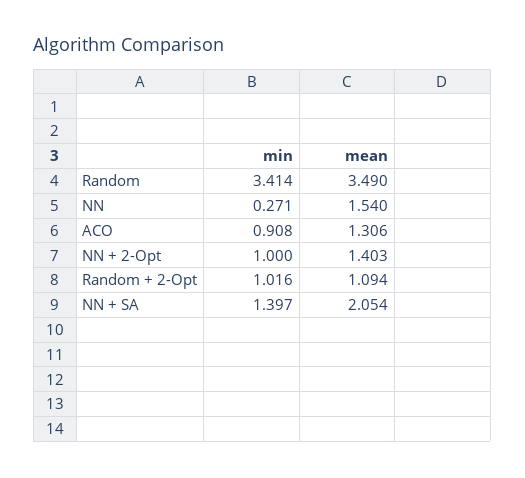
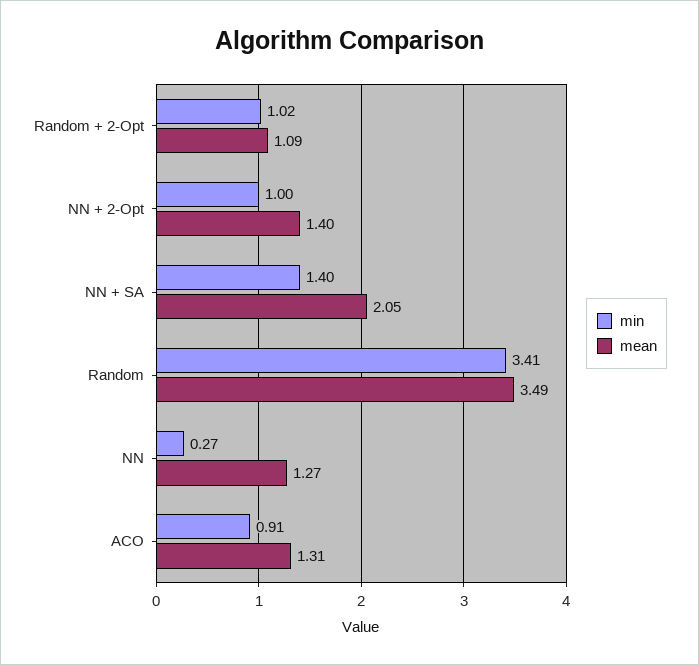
  {
    "min": {
      "Random": 3.414,
      "NN": 0.271,
      "ACO": 0.908,
      "NN + 2-Opt": 1,
      "Random + 2-Opt": 1.016,
      "NN + SA": 1.397
    },
    "mean": {
      "Random": 3.49,
-     "NN": 1.54,
+     "NN": 1.27,
      "ACO": 1.306,
      "NN + 2-Opt": 1.403,
      "Random + 2-Opt": 1.094,
      "NN + SA": 2.054
    }
  }

